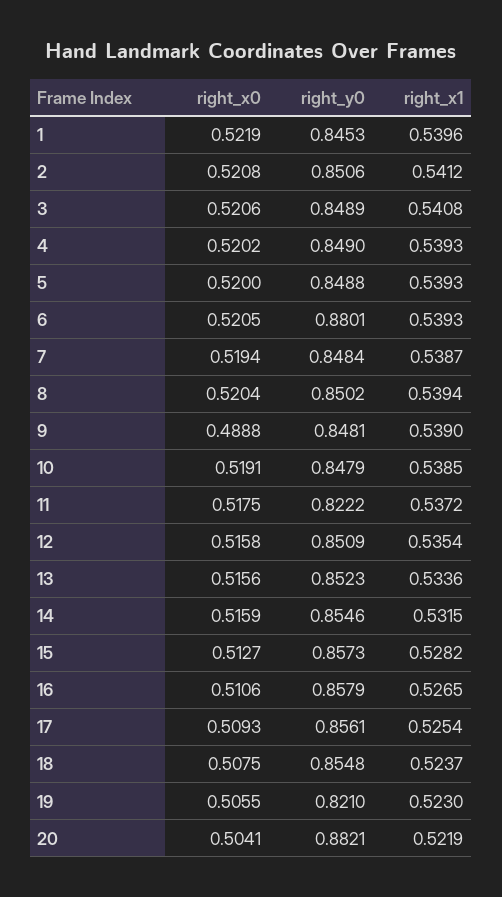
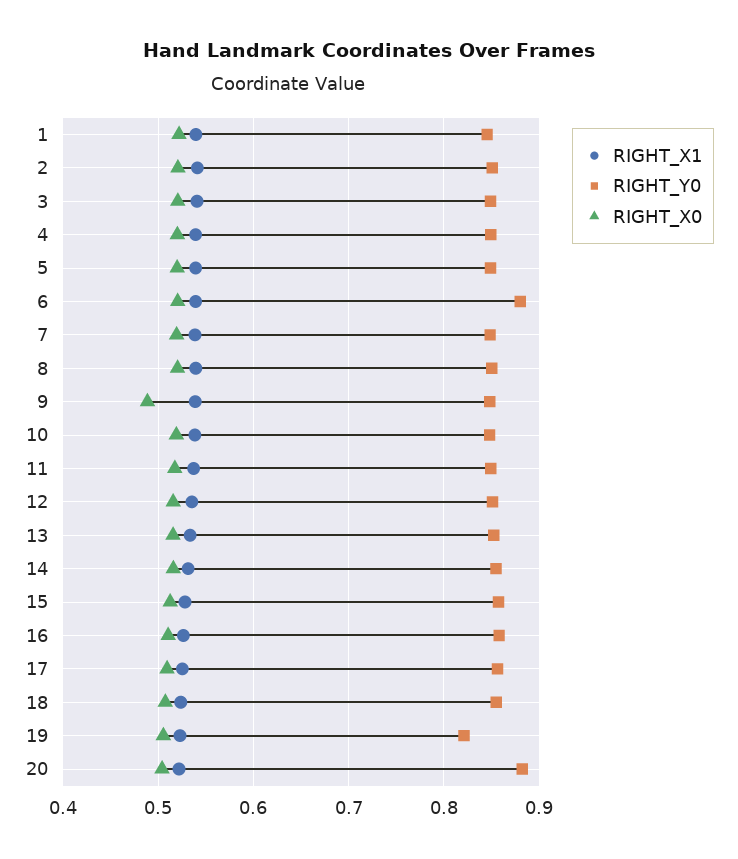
  {
    "right_x0": {
      "1": 0.5219,
      "2": 0.5208,
      "3": 0.5206,
      "4": 0.5202,
      "5": 0.52,
      "6": 0.5205,
      "7": 0.5194,
      "8": 0.5204,
      "9": 0.4888,
      "10": 0.5191,
      "11": 0.5175,
      "12": 0.5158,
      "13": 0.5156,
      "14": 0.5159,
      "15": 0.5127,
      "16": 0.5106,
      "17": 0.5093,
      "18": 0.5075,
      "19": 0.5055,
      "20": 0.5041
    },
    "right_y0": {
      "1": 0.8453,
      "2": 0.8506,
      "3": 0.8489,
      "4": 0.849,
      "5": 0.8488,
      "6": 0.8801,
      "7": 0.8484,
      "8": 0.8502,
      "9": 0.8481,
      "10": 0.8479,
-     "11": 0.8222,
+     "11": 0.85,
      "12": 0.8509,
      "13": 0.8523,
      "14": 0.8546,
      "15": 0.8573,
      "16": 0.8579,
      "17": 0.8561,
      "18": 0.8548,
      "19": 0.821,
      "20": 0.8821
    },
    "right_x1": {
      "1": 0.5396,
      "2": 0.5412,
      "3": 0.5408,
      "4": 0.5393,
      "5": 0.5393,
      "6": 0.5393,
      "7": 0.5387,
      "8": 0.5394,
      "9": 0.539,
      "10": 0.5385,
      "11": 0.5372,
      "12": 0.5354,
      "13": 0.5336,
      "14": 0.5315,
      "15": 0.5282,
      "16": 0.5265,
      "17": 0.5254,
      "18": 0.5237,
      "19": 0.523,
      "20": 0.5219
    }
  }

